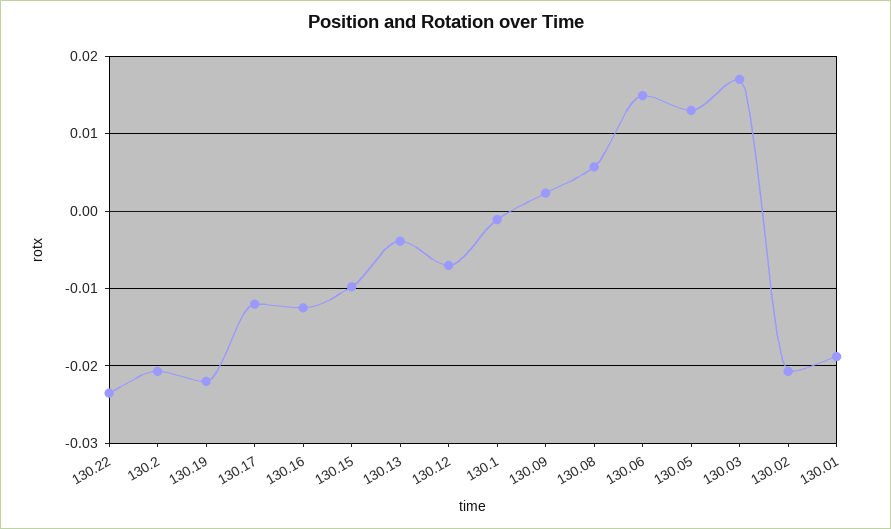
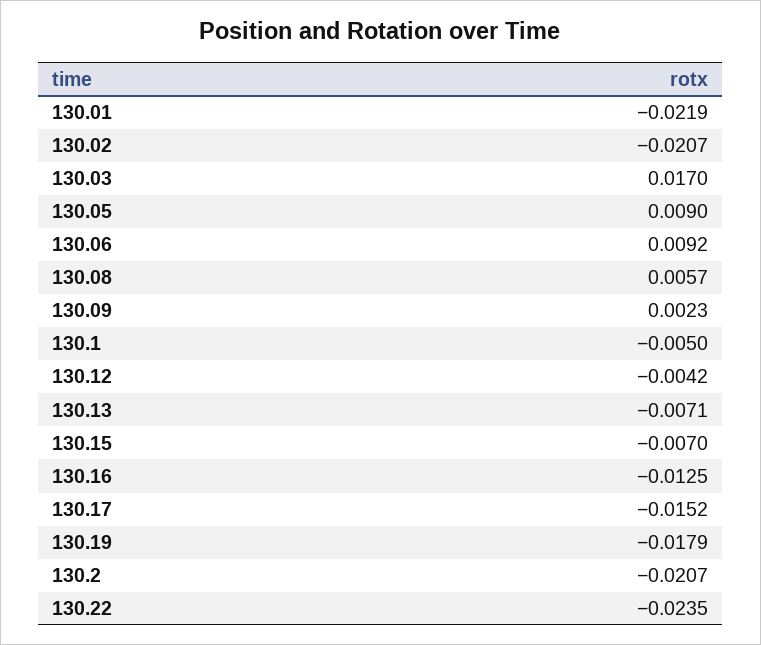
  {
    "130.22": -0.0235,
    "130.2": -0.0207,
-   "130.19": -0.022,
+   "130.19": -0.0179,
-   "130.17": -0.012,
+   "130.17": -0.0152,
    "130.16": -0.0125,
-   "130.15": -0.01,
+   "130.15": -0.007,
-   "130.13": -0.004,
+   "130.13": -0.0071,
-   "130.12": -0.007,
+   "130.12": -0.0042,
-   "130.1": -0.001,
+   "130.1": -0.005,
    "130.09": 0.0023,
    "130.08": 0.0057,
-   "130.06": 0.015,
+   "130.06": 0.0092,
-   "130.05": 0.013,
+   "130.05": 0.009,
    "130.03": 0.017,
    "130.02": -0.0207,
-   "130.01": -0.019
+   "130.01": -0.0219
  }

